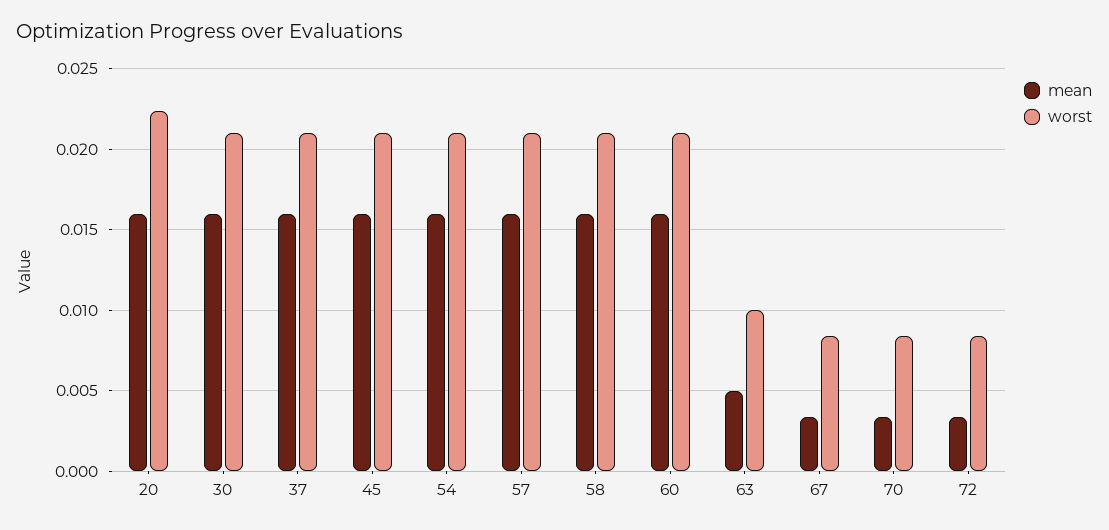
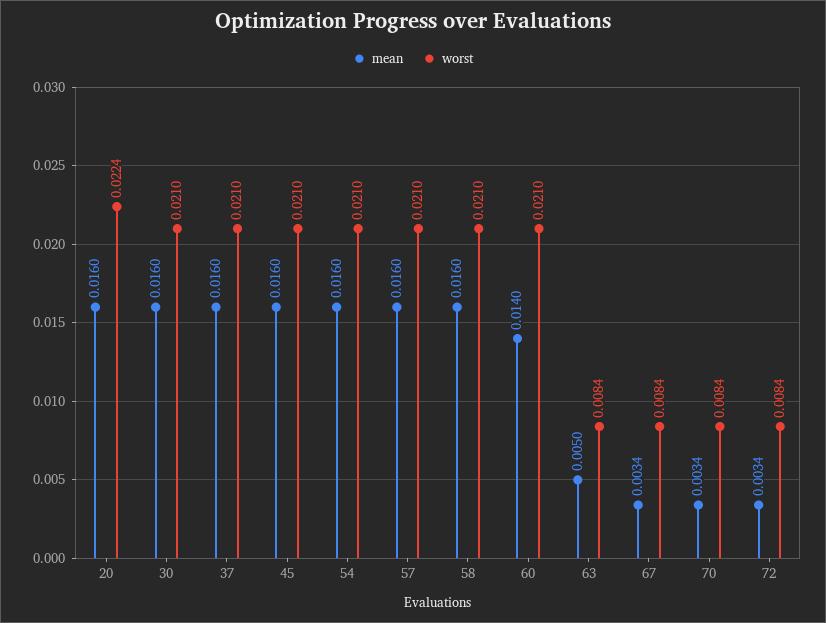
  {
    "mean": {
      "20": 0.016,
      "30": 0.016,
      "37": 0.016,
      "45": 0.016,
      "54": 0.016,
      "57": 0.016,
      "58": 0.016,
-     "60": 0.016,
+     "60": 0.014,
      "63": 0.005,
      "67": 0.0034,
      "70": 0.0034,
      "72": 0.0034
    },
    "worst": {
      "20": 0.0224,
      "30": 0.021,
      "37": 0.021,
      "45": 0.021,
      "54": 0.021,
      "57": 0.021,
      "58": 0.021,
      "60": 0.021,
-     "63": 0.01,
+     "63": 0.0084,
      "67": 0.0084,
      "70": 0.0084,
      "72": 0.0084
    }
  }

